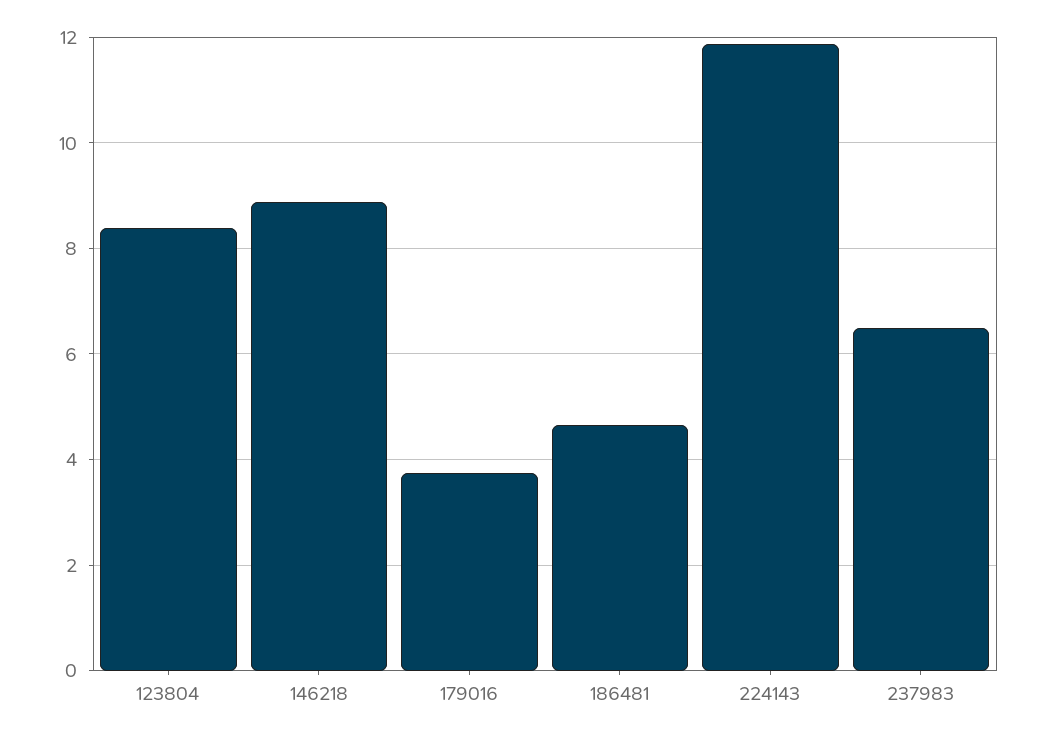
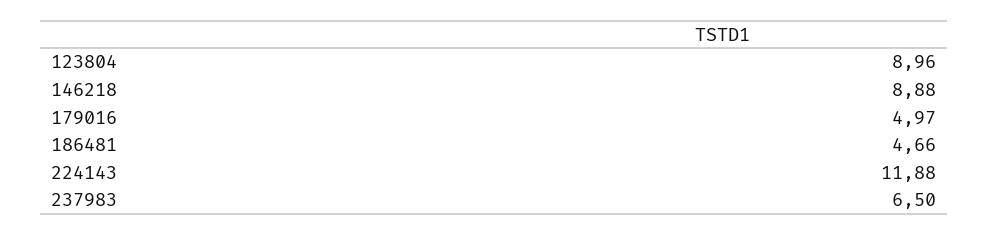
  {
-   "123804": 8.4,
+   "123804": 8.96,
    "146218": 8.88,
-   "179016": 3.8,
+   "179016": 4.97,
    "186481": 4.66,
    "224143": 11.88,
    "237983": 6.5
  }

